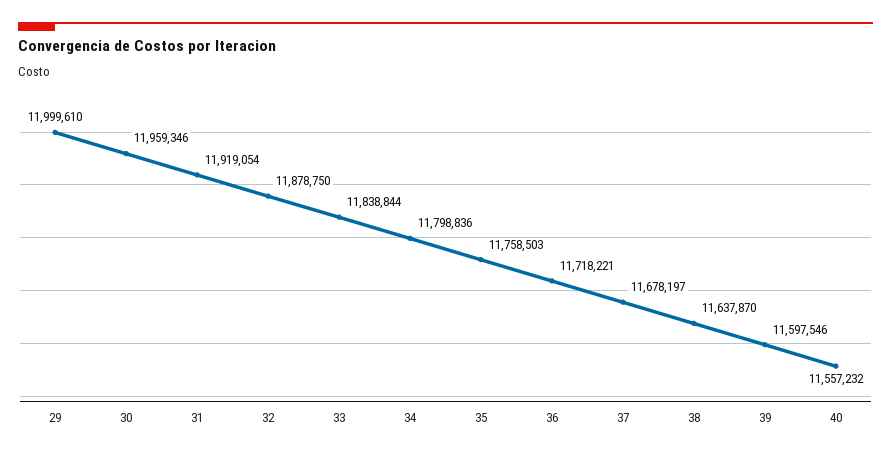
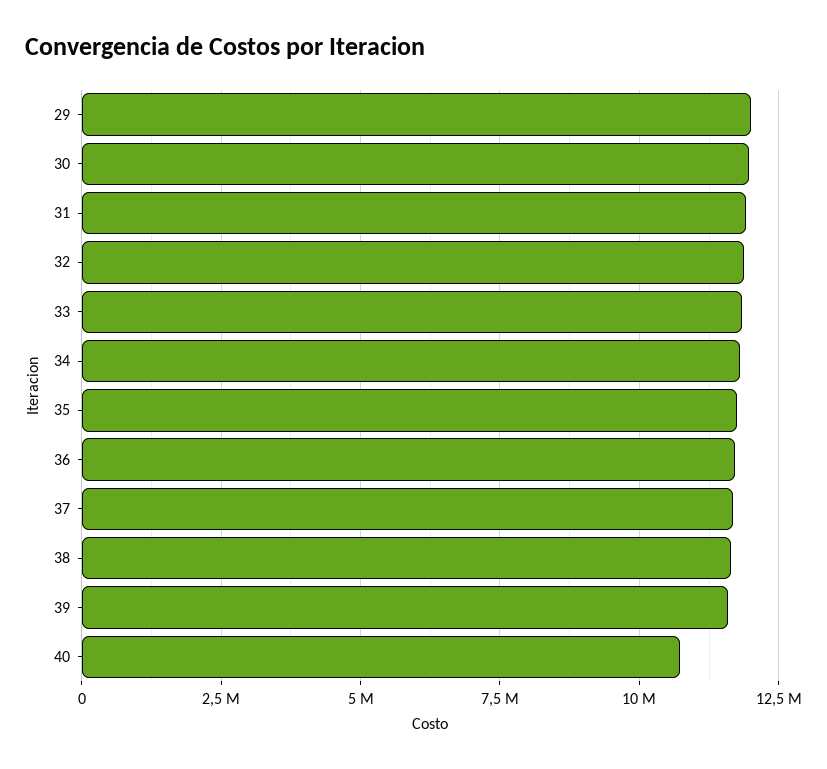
  {
    "29": 11999610,
    "30": 11959346,
    "31": 11919054,
    "32": 11878750,
    "33": 11838844,
    "34": 11798836,
    "35": 11758503,
    "36": 11718221,
    "37": 11678197,
    "38": 11637870,
    "39": 11597546,
-   "40": 11557232
+   "40": 10750000
  }

